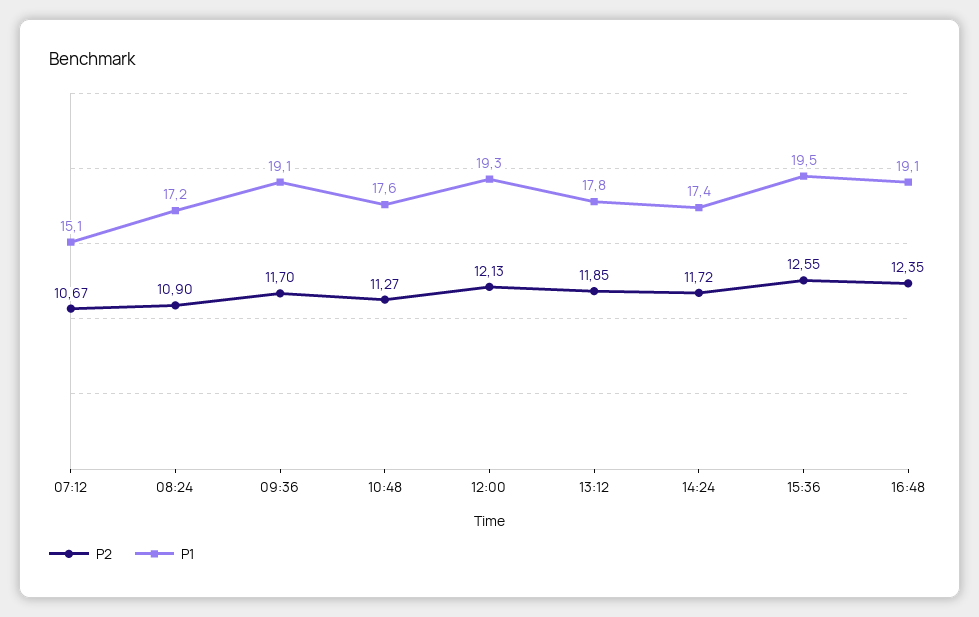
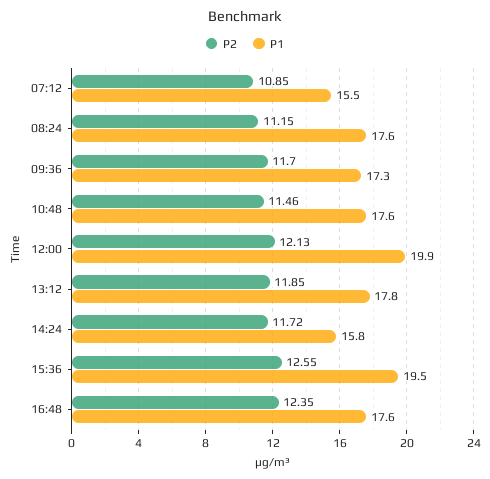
  {
    "P2": {
-     "07:12": 10.67,
+     "07:12": 10.85,
-     "08:24": 10.9,
+     "08:24": 11.15,
      "09:36": 11.7,
-     "10:48": 11.27,
+     "10:48": 11.46,
      "12:00": 12.13,
      "13:12": 11.85,
      "14:24": 11.72,
      "15:36": 12.55,
      "16:48": 12.35
    },
    "P1": {
-     "07:12": 15.1,
+     "07:12": 15.5,
-     "08:24": 17.2,
+     "08:24": 17.6,
-     "09:36": 19.1,
+     "09:36": 17.3,
      "10:48": 17.6,
-     "12:00": 19.3,
+     "12:00": 19.9,
      "13:12": 17.8,
-     "14:24": 17.4,
+     "14:24": 15.8,
      "15:36": 19.5,
-     "16:48": 19.1
+     "16:48": 17.6
    }
  }

